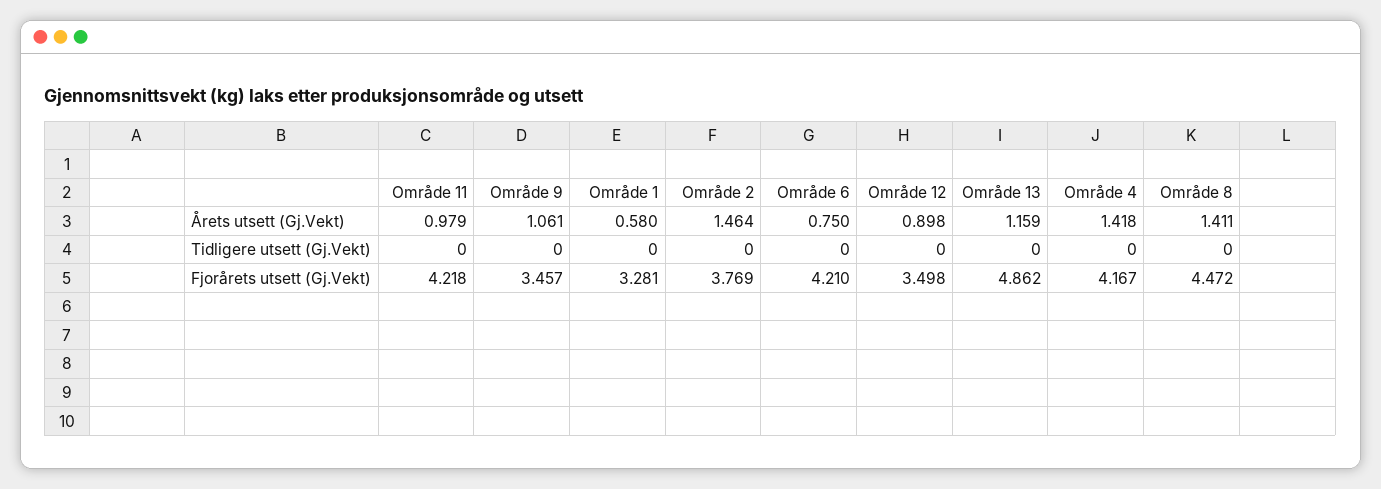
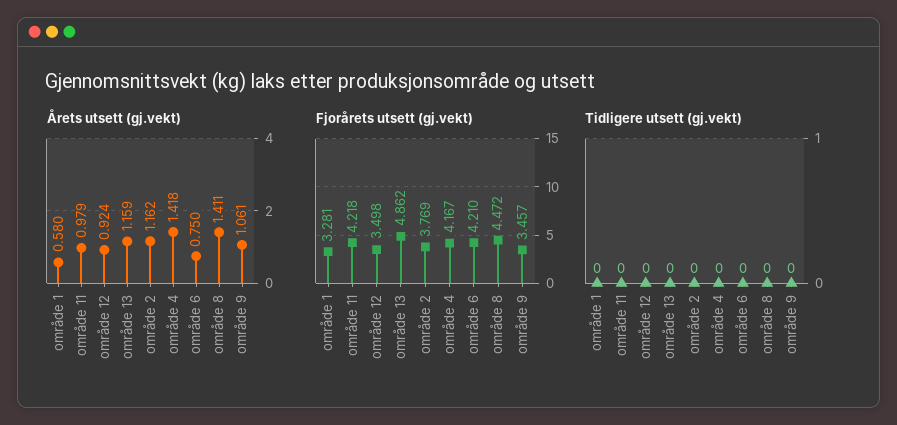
  {
    "Årets utsett (Gj.Vekt)": {
      "Område 11": 0.979,
      "Område 9": 1.061,
      "Område 1": 0.58,
-     "Område 2": 1.464,
+     "Område 2": 1.162,
      "Område 6": 0.75,
-     "Område 12": 0.898,
+     "Område 12": 0.924,
      "Område 13": 1.159,
      "Område 4": 1.418,
      "Område 8": 1.411
    },
    "Tidligere utsett (Gj.Vekt)": {
      "Område 11": 0,
      "Område 9": 0,
      "Område 1": 0,
      "Område 2": 0,
      "Område 6": 0,
      "Område 12": 0,
      "Område 13": 0,
      "Område 4": 0,
      "Område 8": 0
    },
    "Fjorårets utsett (Gj.Vekt)": {
      "Område 11": 4.218,
      "Område 9": 3.457,
      "Område 1": 3.281,
      "Område 2": 3.769,
      "Område 6": 4.21,
      "Område 12": 3.498,
      "Område 13": 4.862,
      "Område 4": 4.167,
      "Område 8": 4.472
    }
  }

